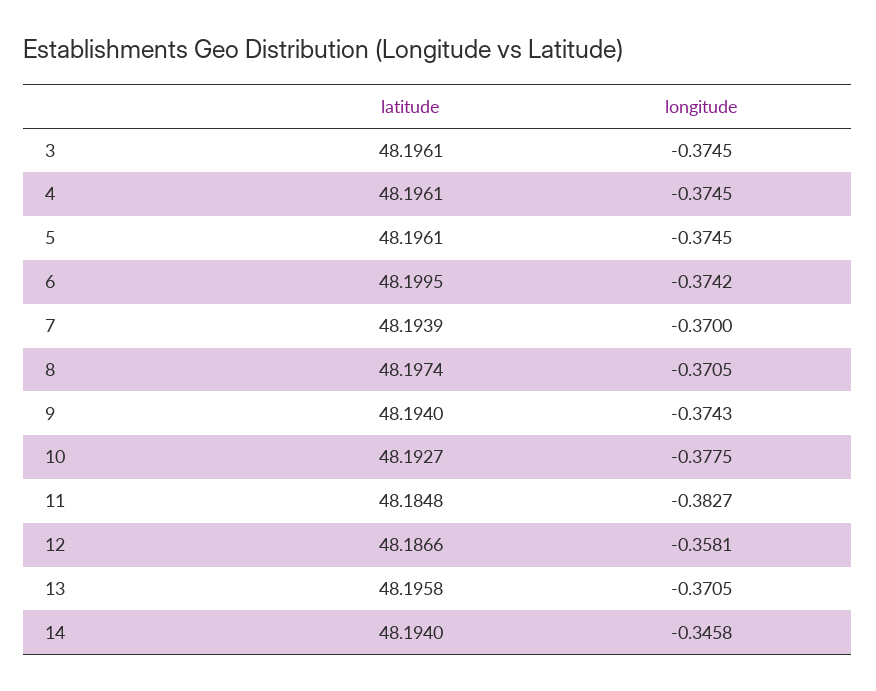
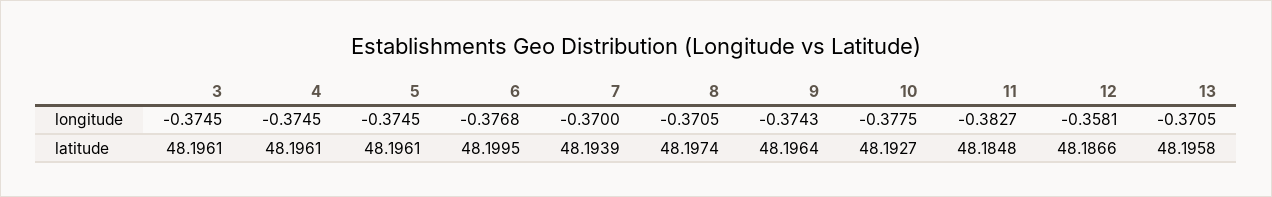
  {
    "latitude": {
      "3": 48.1961,
      "4": 48.1961,
      "5": 48.1961,
      "6": 48.1995,
      "7": 48.1939,
      "8": 48.1974,
-     "9": 48.194,
+     "9": 48.1964,
      "10": 48.1927,
      "11": 48.1848,
      "12": 48.1866,
-     "13": 48.1958,
+     "13": 48.1958
-     "14": 48.194
    },
    "longitude": {
      "3": -0.3745,
      "4": -0.3745,
      "5": -0.3745,
-     "6": -0.3742,
+     "6": -0.3768,
      "7": -0.37,
      "8": -0.3705,
      "9": -0.3743,
      "10": -0.3775,
      "11": -0.3827,
      "12": -0.3581,
-     "13": -0.3705,
+     "13": -0.3705
-     "14": -0.3458
    }
  }

